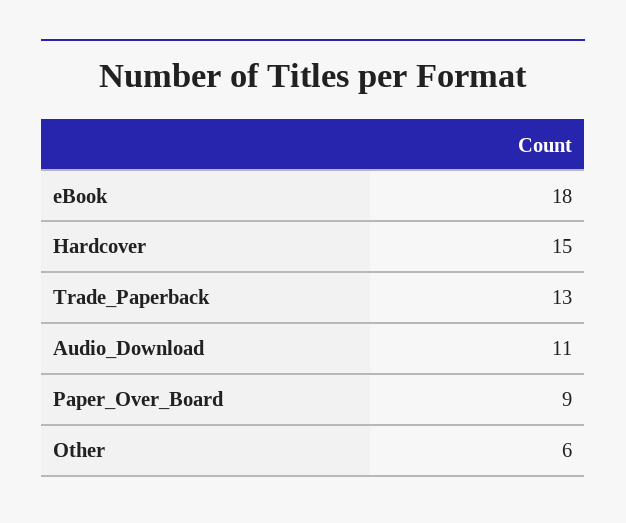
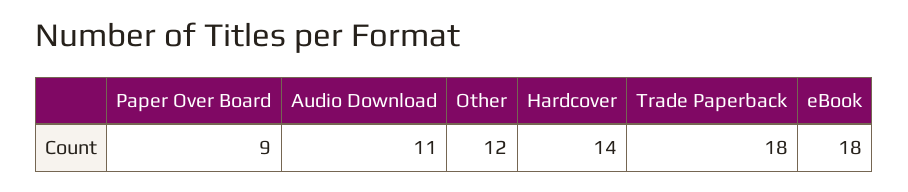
  {
    "eBook": 18,
-   "Hardcover": 15,
+   "Hardcover": 14,
-   "Trade_Paperback": 13,
+   "Trade_Paperback": 18,
    "Audio_Download": 11,
    "Paper_Over_Board": 9,
-   "Other": 6
+   "Other": 12
  }

